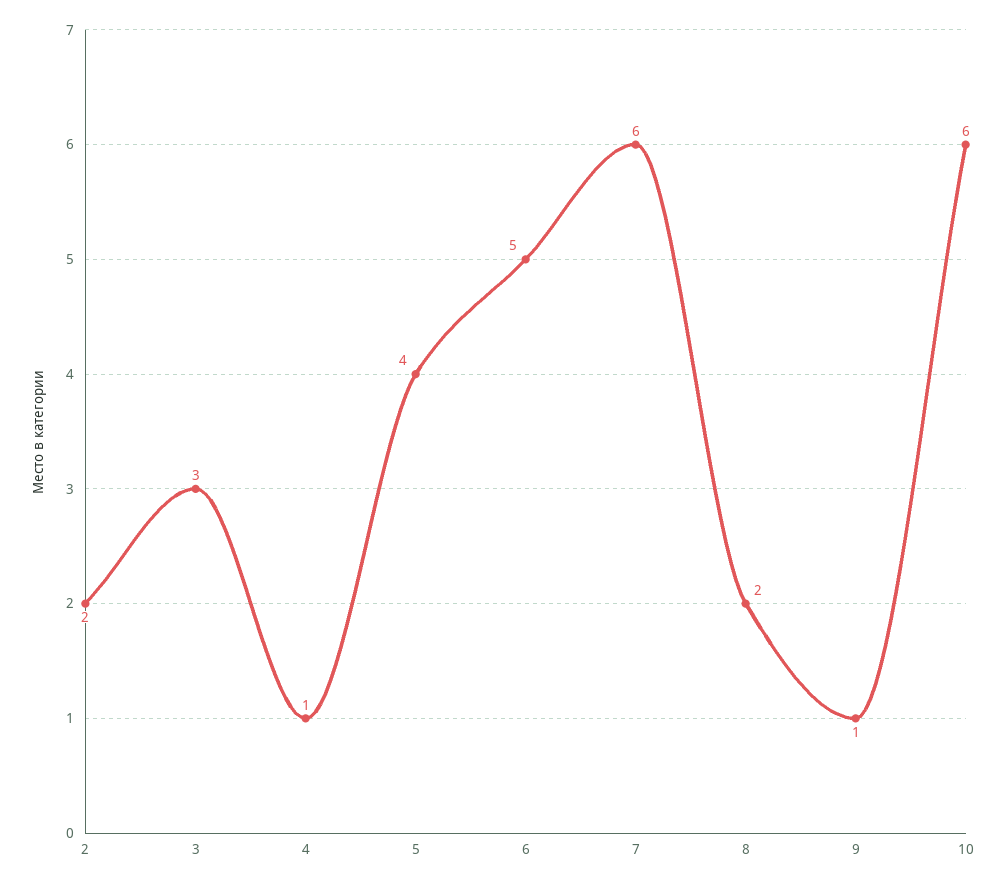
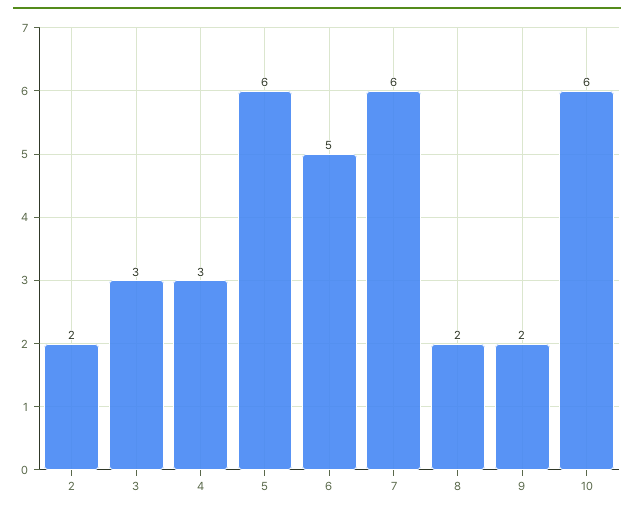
  {
    "2": 2,
    "3": 3,
-   "4": 1,
+   "4": 3,
-   "5": 4,
+   "5": 6,
    "6": 5,
    "7": 6,
    "8": 2,
-   "9": 1,
+   "9": 2,
    "10": 6
  }

